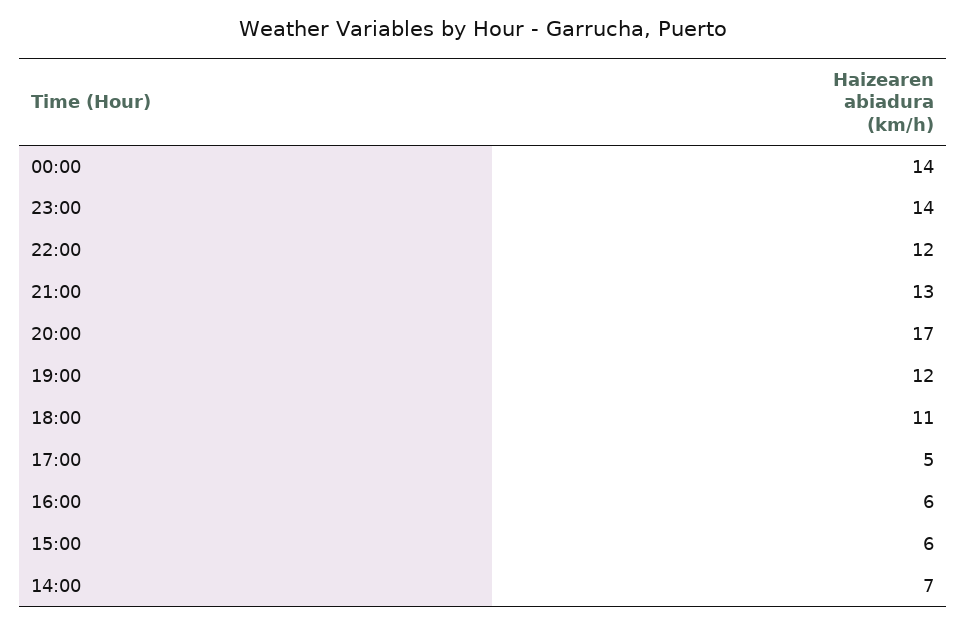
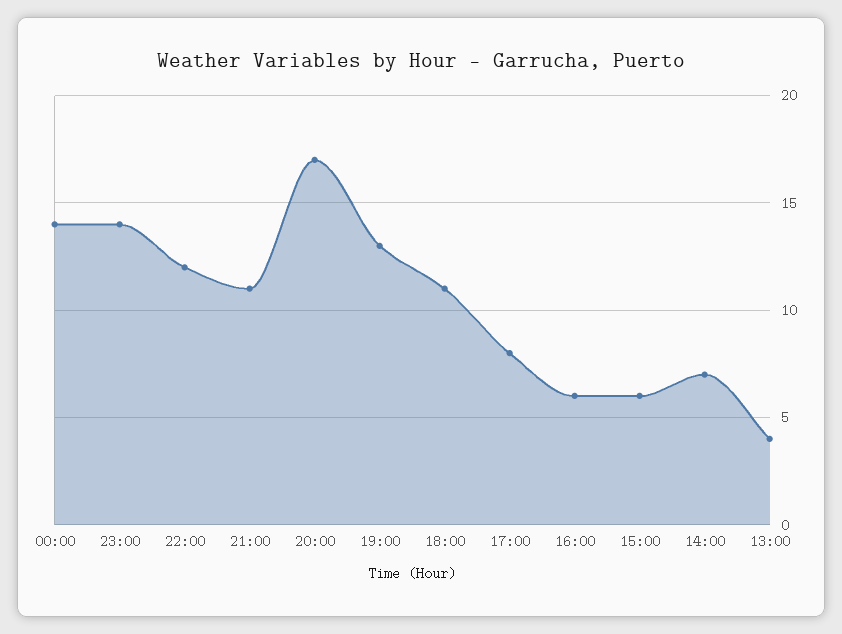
  {
    "00:00": 14,
    "23:00": 14,
    "22:00": 12,
-   "21:00": 13,
+   "21:00": 11,
    "20:00": 17,
-   "19:00": 12,
+   "19:00": 13,
    "18:00": 11,
-   "17:00": 5,
+   "17:00": 8,
    "16:00": 6,
    "15:00": 6,
-   "14:00": 7
+   "14:00": 7,
+   "13:00": 4
  }

